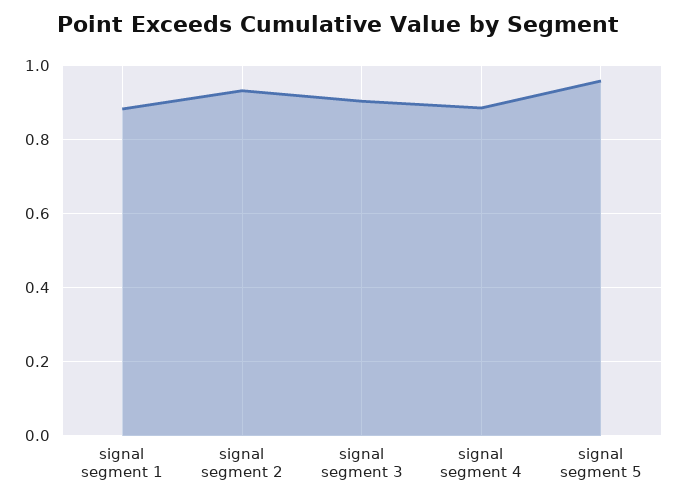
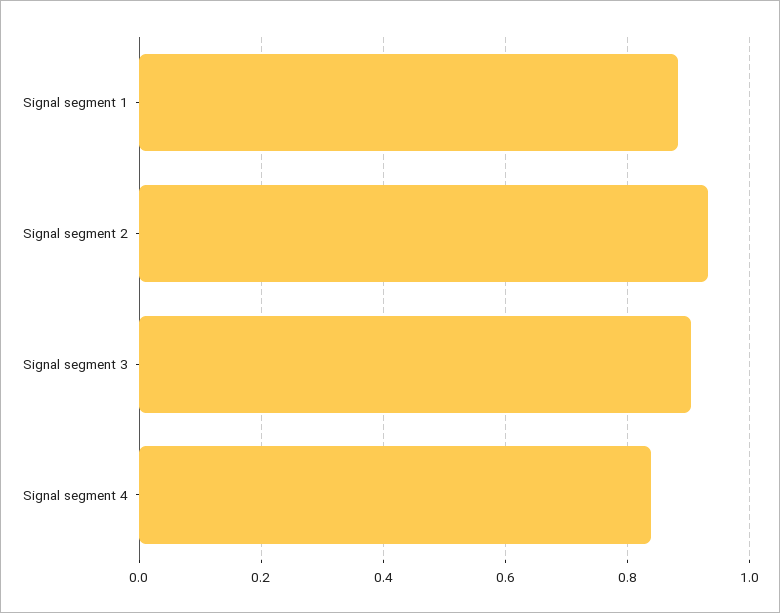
  {
    "signal segment 1": 0.88,
    "signal segment 2": 0.94,
    "signal segment 3": 0.9,
-   "signal segment 4": 0.88,
+   "signal segment 4": 0.84
-   "signal segment 5": 0.96
  }

